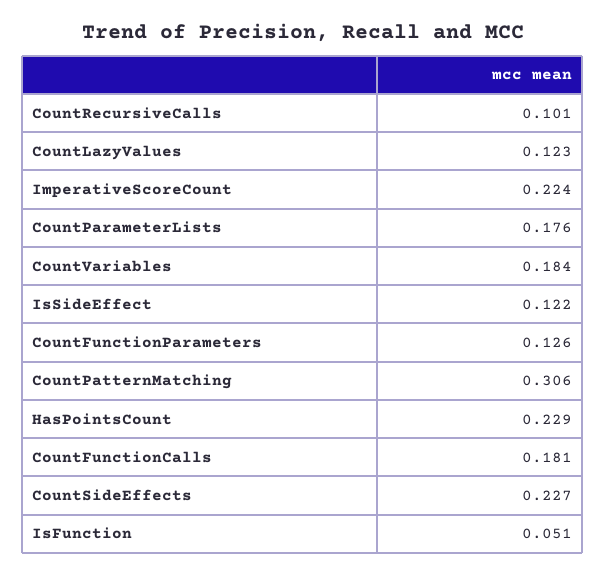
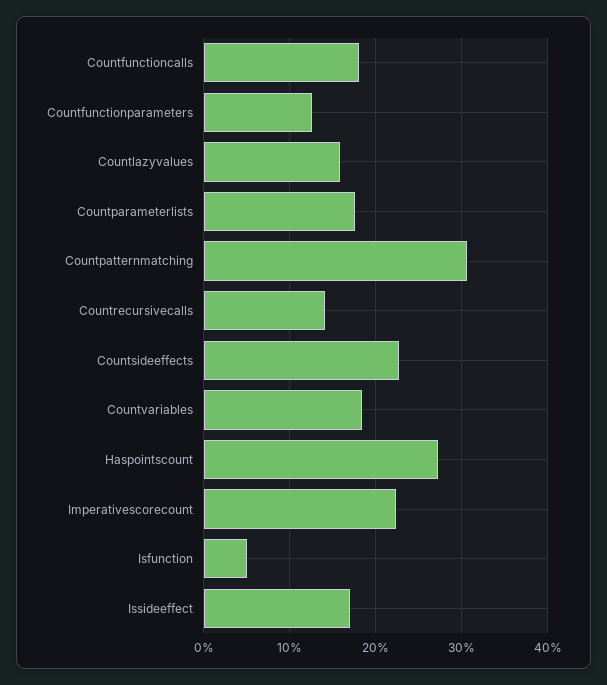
  {
-   "CountRecursiveCalls": 0.101,
+   "CountRecursiveCalls": 0.14,
-   "CountLazyValues": 0.123,
+   "CountLazyValues": 0.16,
    "ImperativeScoreCount": 0.224,
    "CountParameterLists": 0.176,
    "CountVariables": 0.184,
-   "IsSideEffect": 0.122,
+   "IsSideEffect": 0.17,
    "CountFunctionParameters": 0.126,
    "CountPatternMatching": 0.306,
-   "HasPointsCount": 0.229,
+   "HasPointsCount": 0.27,
    "CountFunctionCalls": 0.181,
    "CountSideEffects": 0.227,
    "IsFunction": 0.051
  }

